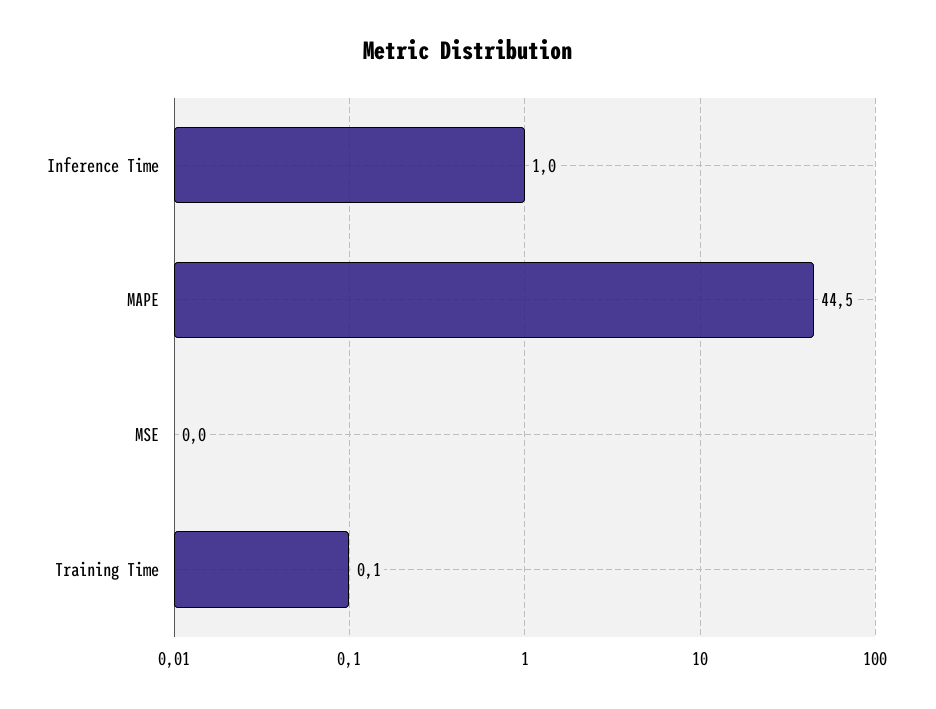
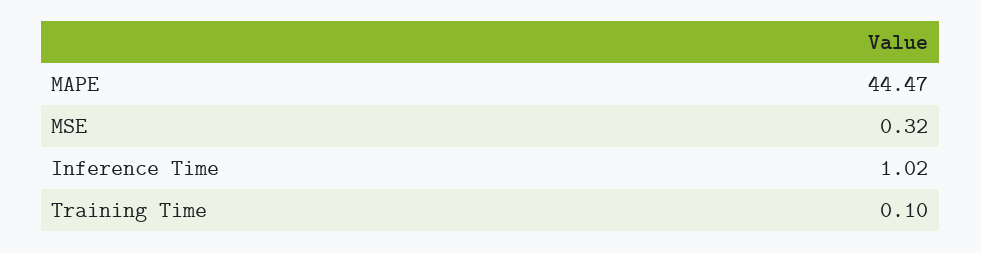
  {
    "Inference Time": 1.02,
    "MAPE": 44.47,
-   "MSE": 0,
+   "MSE": 0.32,
    "Training Time": 0.1
  }

